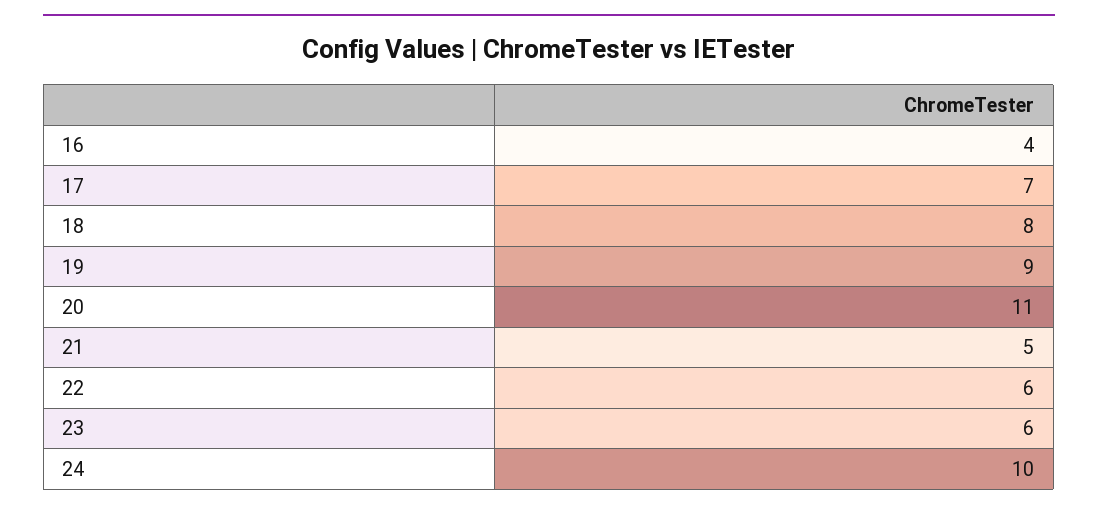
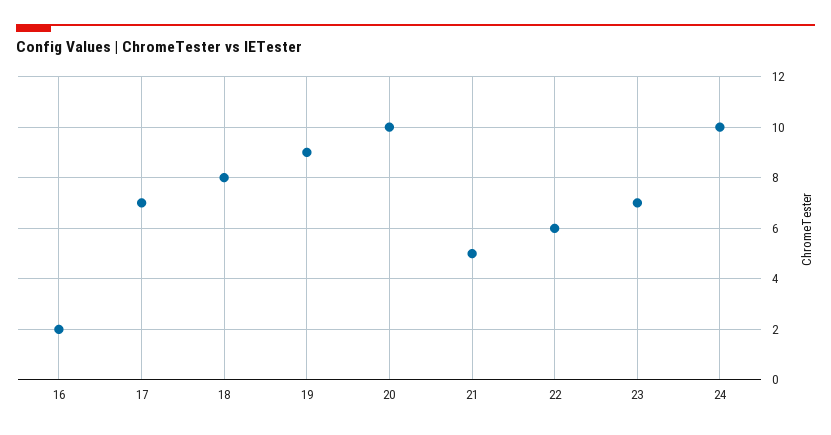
  {
-   "16": 4,
+   "16": 2,
    "17": 7,
    "18": 8,
    "19": 9,
-   "20": 11,
+   "20": 10,
    "21": 5,
    "22": 6,
-   "23": 6,
+   "23": 7,
    "24": 10
  }

